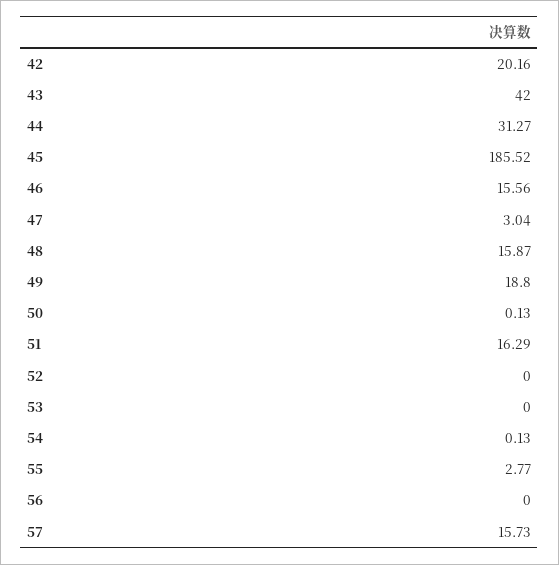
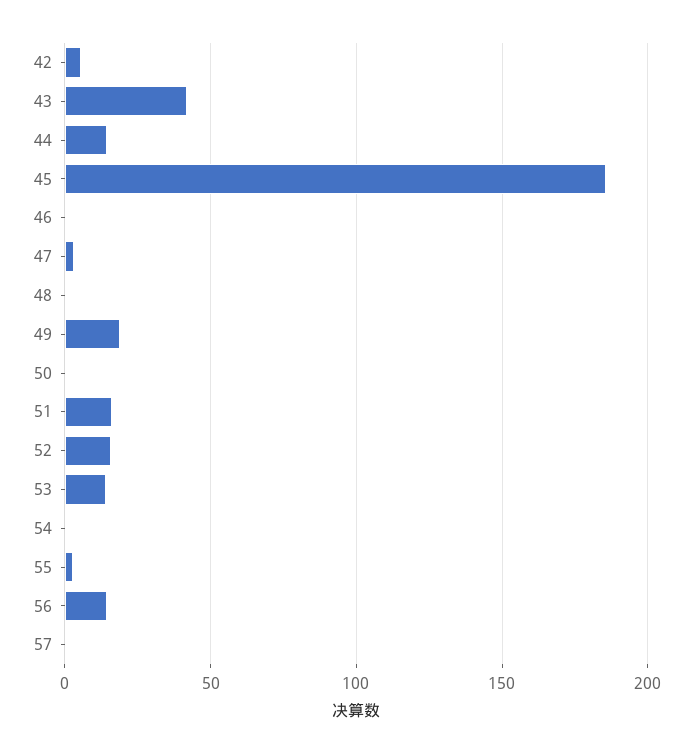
  {
-   "42": 20.16,
+   "42": 5,
    "43": 42,
-   "44": 31.27,
+   "44": 15,
    "45": 185.52,
-   "46": 15.56,
+   "46": 0,
    "47": 3.04,
-   "48": 15.87,
+   "48": 0,
    "49": 18.8,
    "50": 0.13,
    "51": 16.29,
-   "52": 0,
+   "52": 15,
-   "53": 0,
+   "53": 15,
    "54": 0.13,
    "55": 2.77,
-   "56": 0,
+   "56": 15,
-   "57": 15.73
+   "57": 0
  }

